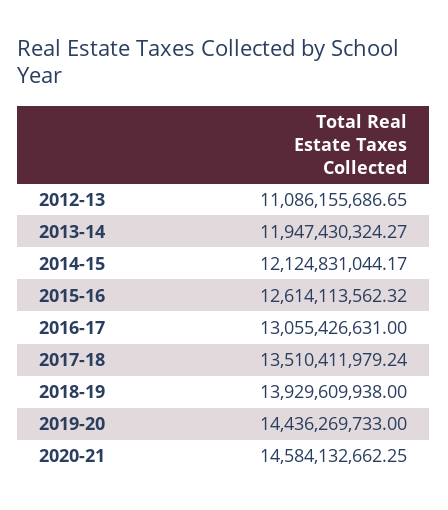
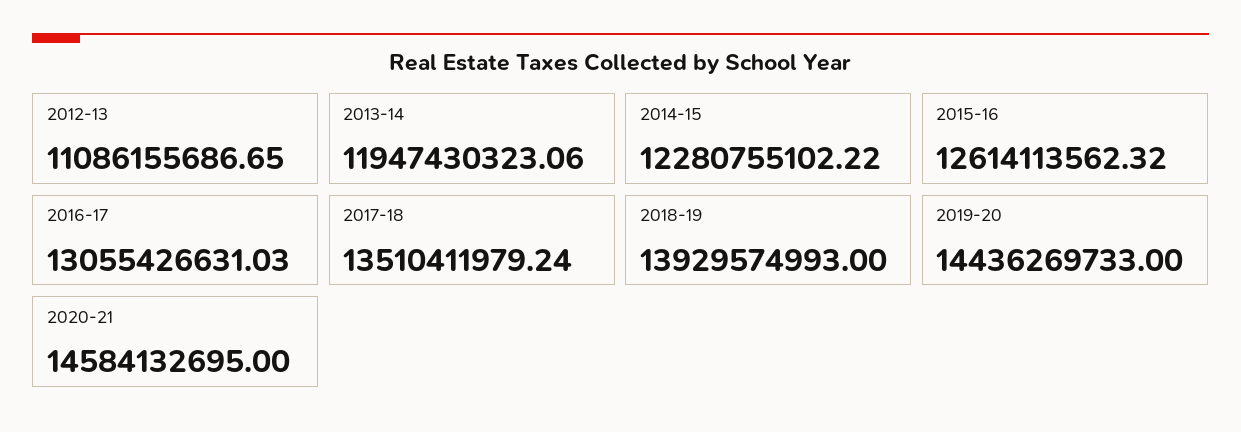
  {
    "2012-13": 11086155686.65,
-   "2013-14": 11947430324.27,
+   "2013-14": 11947430323.06,
-   "2014-15": 12124831044.17,
+   "2014-15": 12280755102.22,
    "2015-16": 12614113562.32,
-   "2016-17": 13055426631,
+   "2016-17": 13055426631.03,
    "2017-18": 13510411979.24,
-   "2018-19": 13929609938,
+   "2018-19": 13929574993,
    "2019-20": 14436269733,
-   "2020-21": 14584132662.25
+   "2020-21": 14584132695
  }

